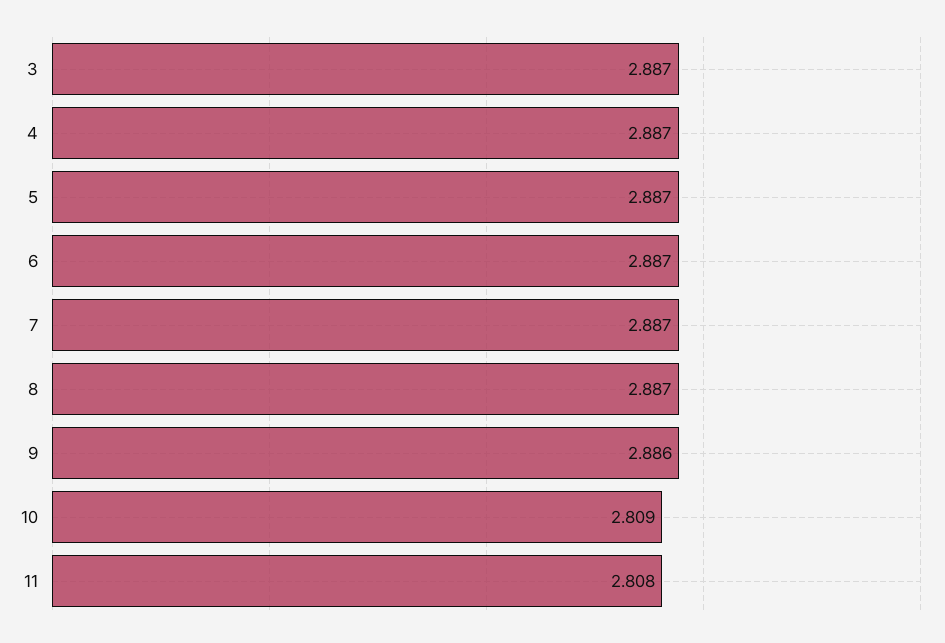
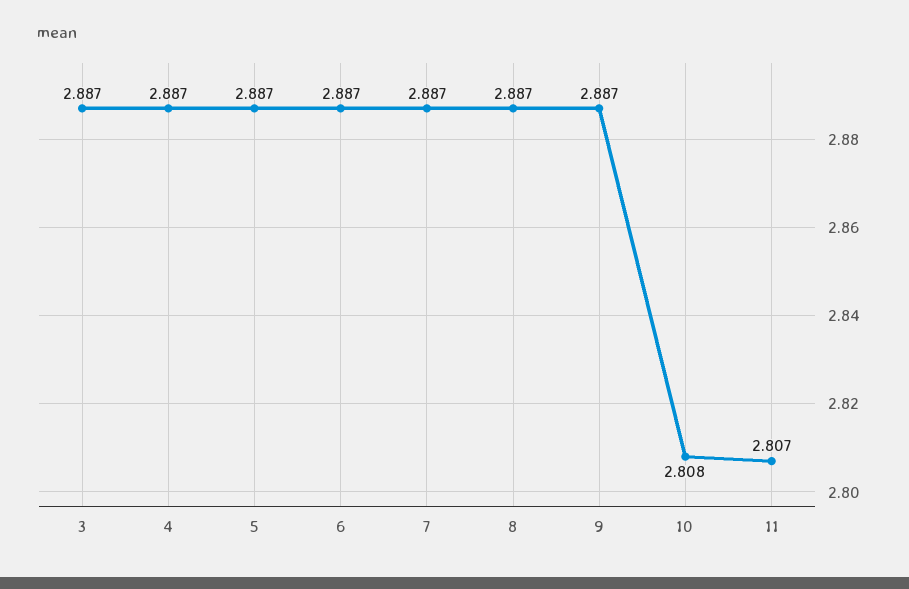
  {
    "3": 2.887,
    "4": 2.887,
    "5": 2.887,
    "6": 2.887,
    "7": 2.887,
    "8": 2.887,
-   "9": 2.886,
+   "9": 2.887,
-   "10": 2.809,
+   "10": 2.808,
-   "11": 2.808
+   "11": 2.807
  }

